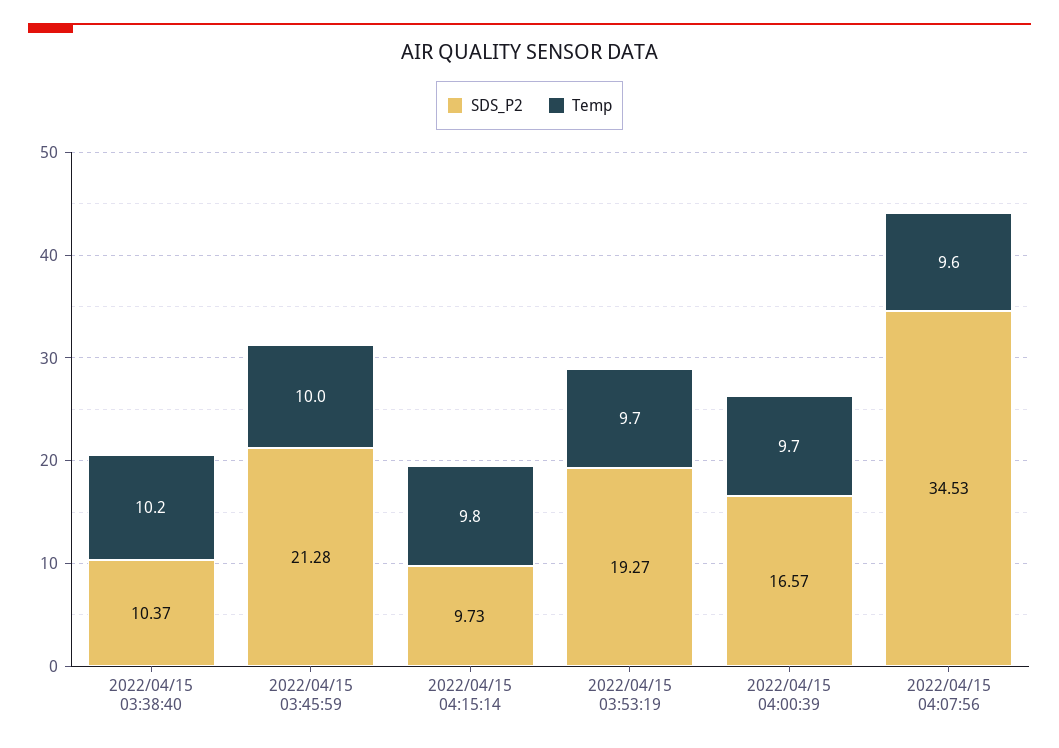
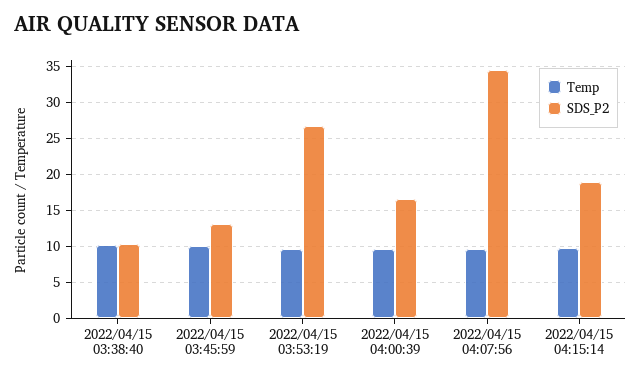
  {
    "SDS_P2": {
      "2022/04/15 03:38:40": 10.37,
-     "2022/04/15 03:45:59": 21.28,
+     "2022/04/15 03:45:59": 13,
-     "2022/04/15 04:15:14": 9.73,
+     "2022/04/15 04:15:14": 19,
-     "2022/04/15 03:53:19": 19.27,
+     "2022/04/15 03:53:19": 27,
      "2022/04/15 04:00:39": 16.57,
      "2022/04/15 04:07:56": 34.53
    },
    "Temp": {
      "2022/04/15 03:38:40": 10.2,
      "2022/04/15 03:45:59": 10,
      "2022/04/15 04:15:14": 9.8,
      "2022/04/15 03:53:19": 9.7,
      "2022/04/15 04:00:39": 9.7,
      "2022/04/15 04:07:56": 9.6
    }
  }

